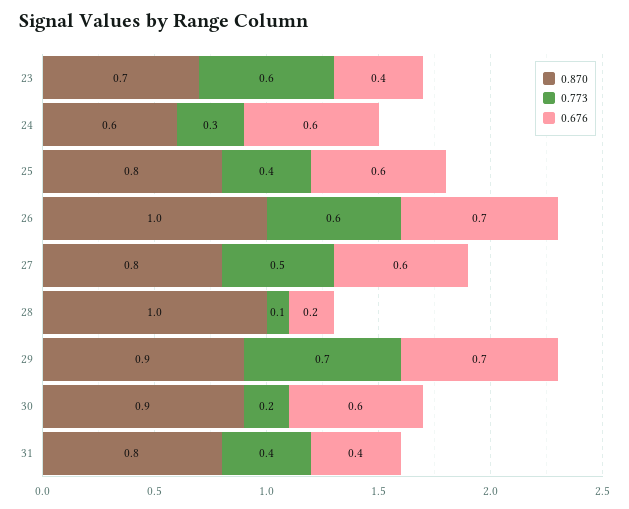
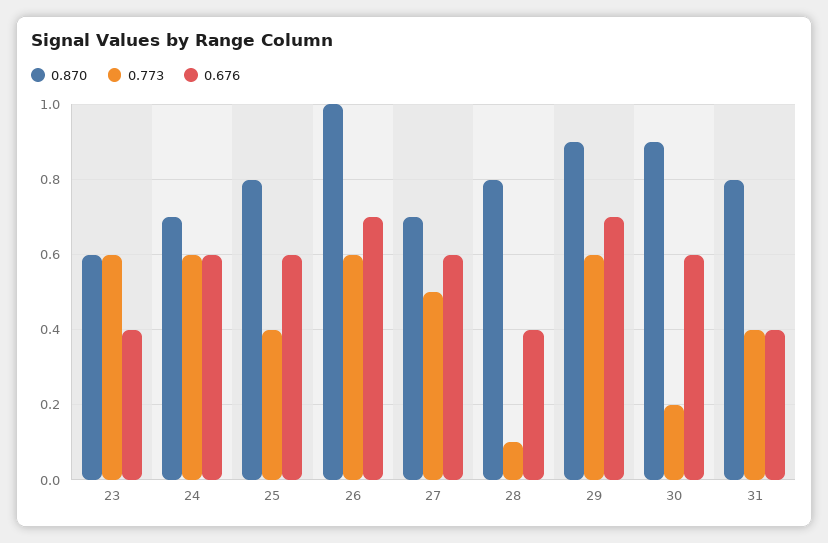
  {
    "0.870": {
-     "23": 0.7,
+     "23": 0.6,
-     "24": 0.6,
+     "24": 0.7,
      "25": 0.8,
      "26": 1,
-     "27": 0.8,
+     "27": 0.7,
-     "28": 1,
+     "28": 0.8,
      "29": 0.9,
      "30": 0.9,
      "31": 0.8
    },
    "0.773": {
      "23": 0.6,
-     "24": 0.3,
+     "24": 0.6,
      "25": 0.4,
      "26": 0.6,
      "27": 0.5,
      "28": 0.1,
-     "29": 0.7,
+     "29": 0.6,
      "30": 0.2,
      "31": 0.4
    },
    "0.676": {
      "23": 0.4,
      "24": 0.6,
      "25": 0.6,
      "26": 0.7,
      "27": 0.6,
-     "28": 0.2,
+     "28": 0.4,
      "29": 0.7,
      "30": 0.6,
      "31": 0.4
    }
  }

